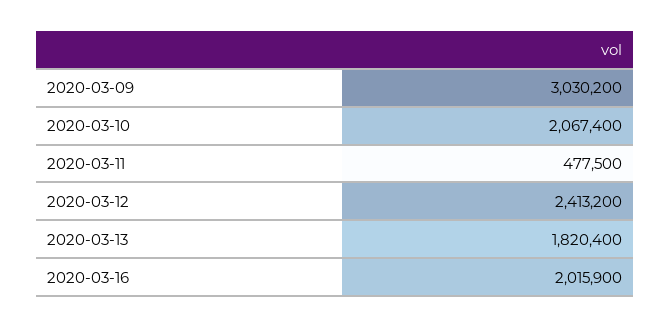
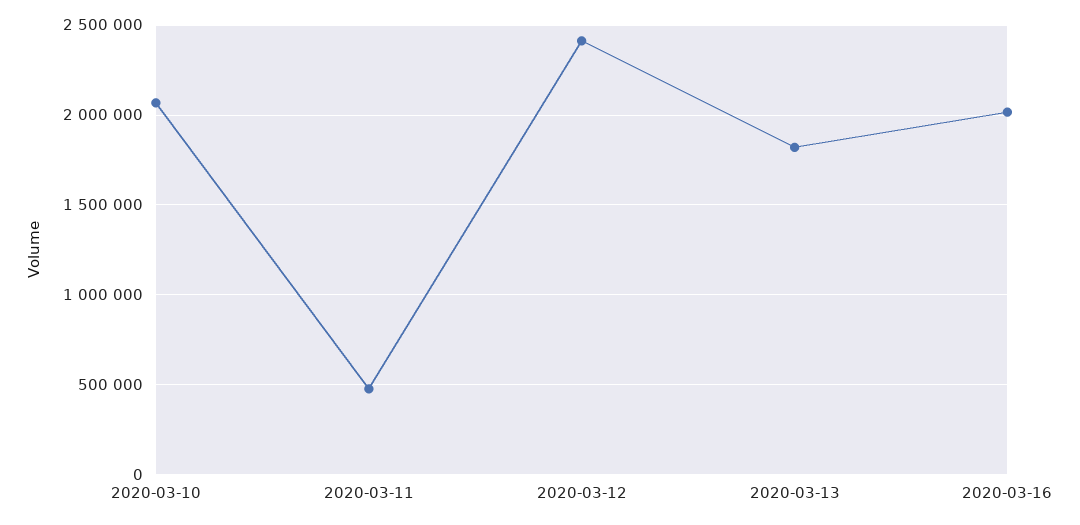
  {
-   "2020-03-09": 3030200,
    "2020-03-10": 2067400,
    "2020-03-11": 477500,
    "2020-03-12": 2413200,
    "2020-03-13": 1820400,
    "2020-03-16": 2015900
  }

